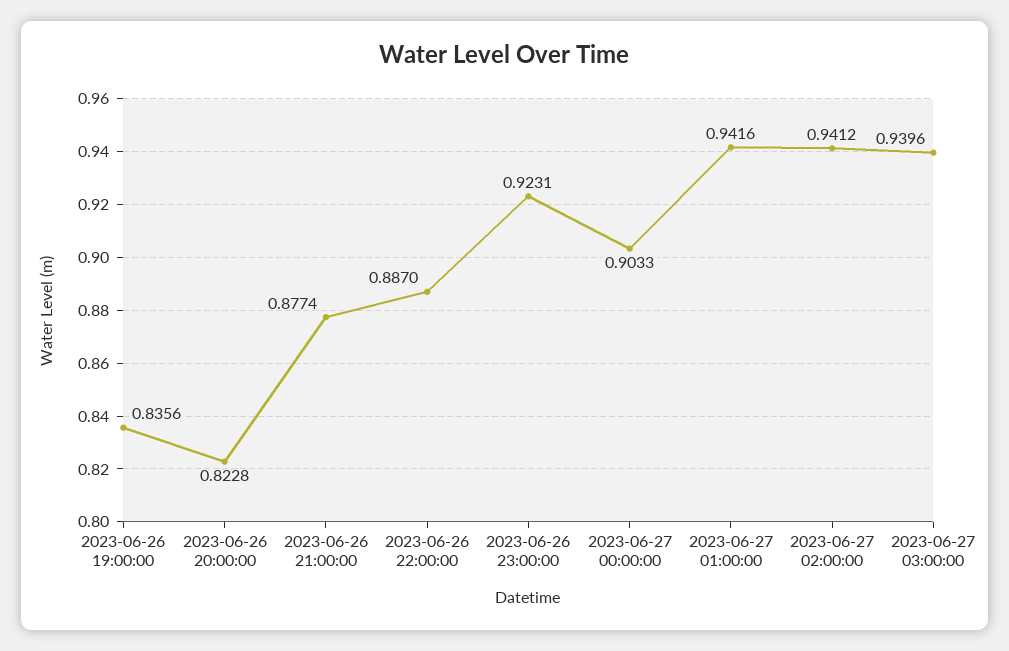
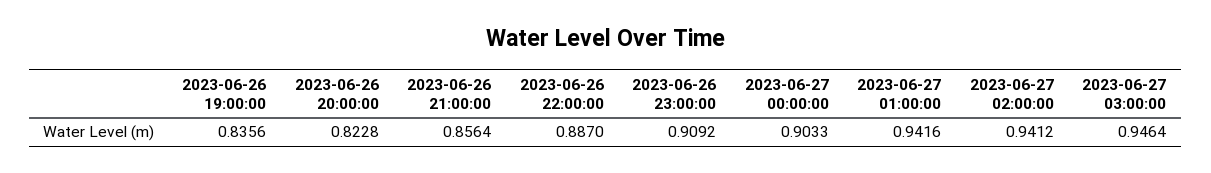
  {
    "2023-06-26 19:00:00": 0.8356,
    "2023-06-26 20:00:00": 0.8228,
-   "2023-06-26 21:00:00": 0.8774,
+   "2023-06-26 21:00:00": 0.8564,
    "2023-06-26 22:00:00": 0.887,
-   "2023-06-26 23:00:00": 0.9231,
+   "2023-06-26 23:00:00": 0.9092,
    "2023-06-27 00:00:00": 0.9033,
    "2023-06-27 01:00:00": 0.9416,
    "2023-06-27 02:00:00": 0.9412,
-   "2023-06-27 03:00:00": 0.9396
+   "2023-06-27 03:00:00": 0.9464
  }

